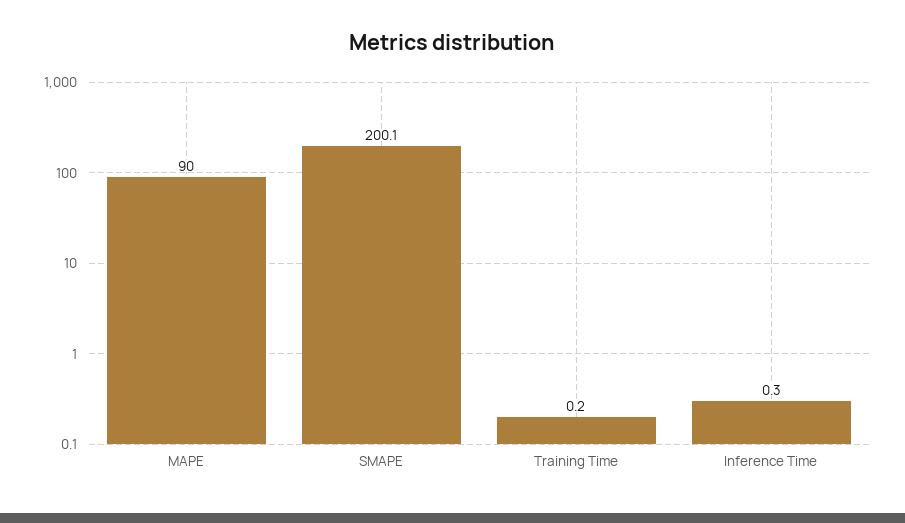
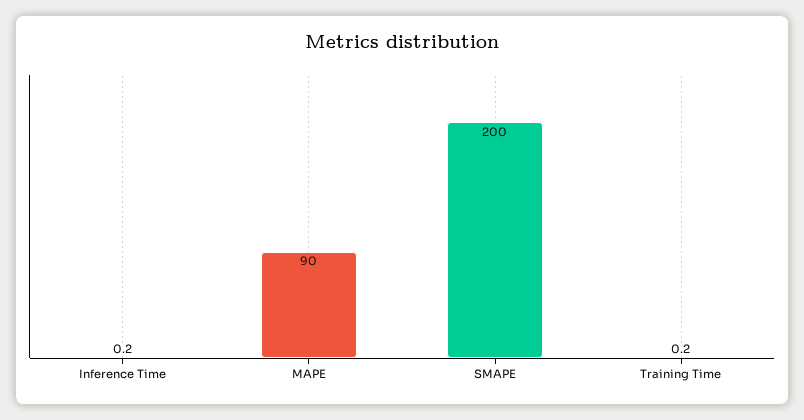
  {
    "MAPE": 90,
-   "SMAPE": 200.1,
+   "SMAPE": 200,
    "Training Time": 0.2,
-   "Inference Time": 0.3
+   "Inference Time": 0.2
  }

